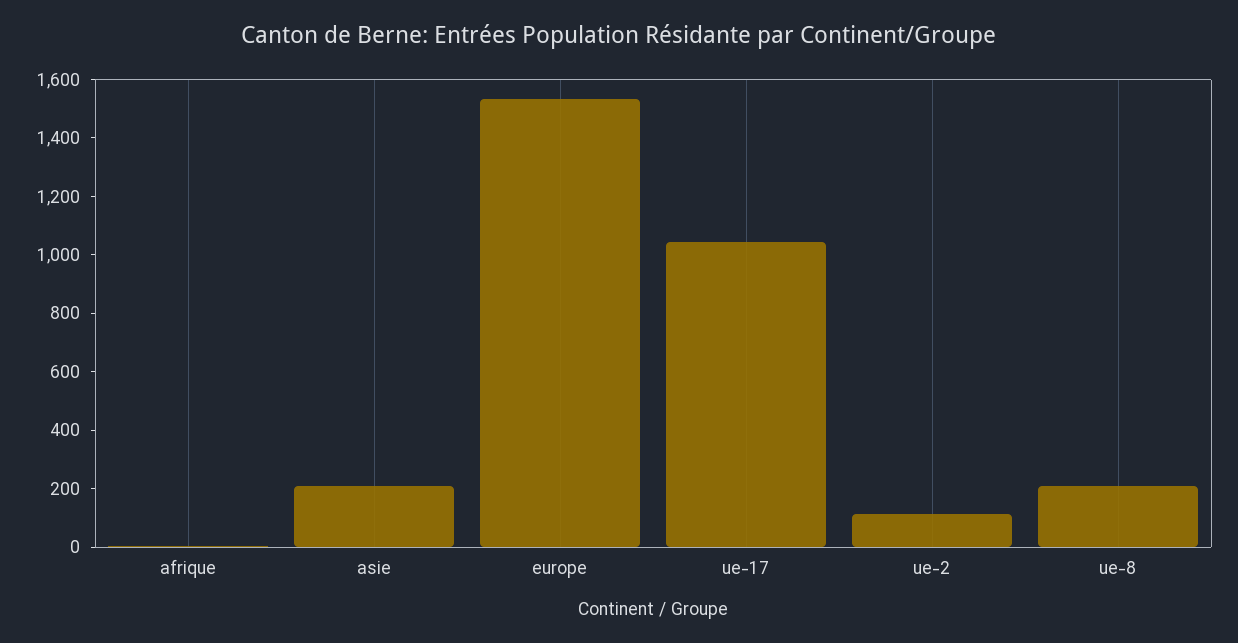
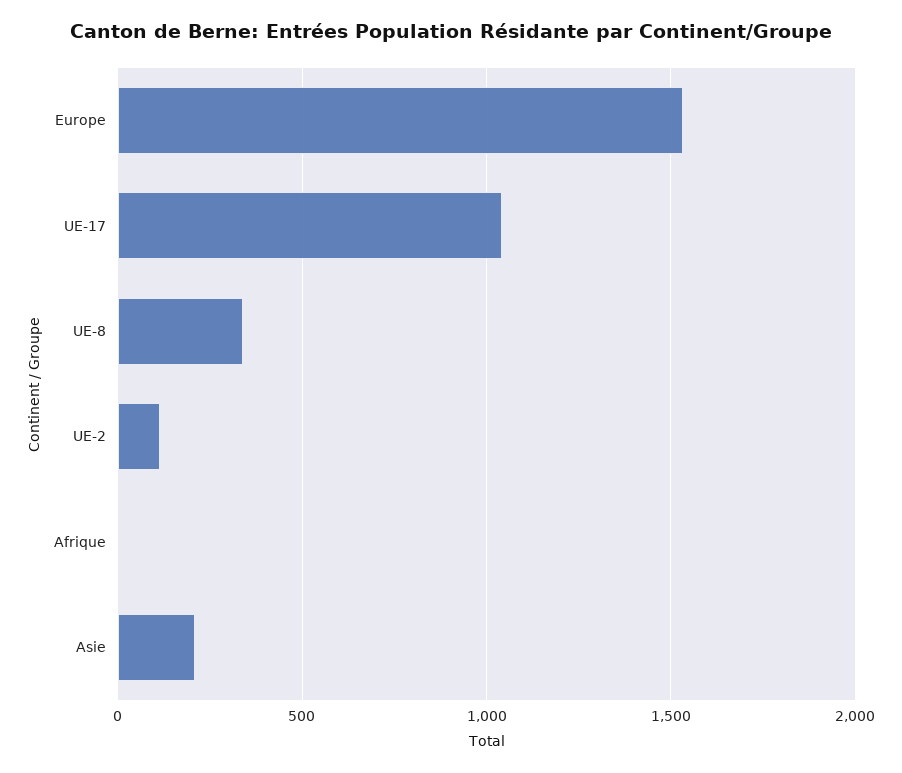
  {
    "afrique": 0,
    "asie": 200,
    "europe": 1550,
    "ue-17": 1050,
    "ue-2": 100,
-   "ue-8": 200
+   "ue-8": 350
  }

